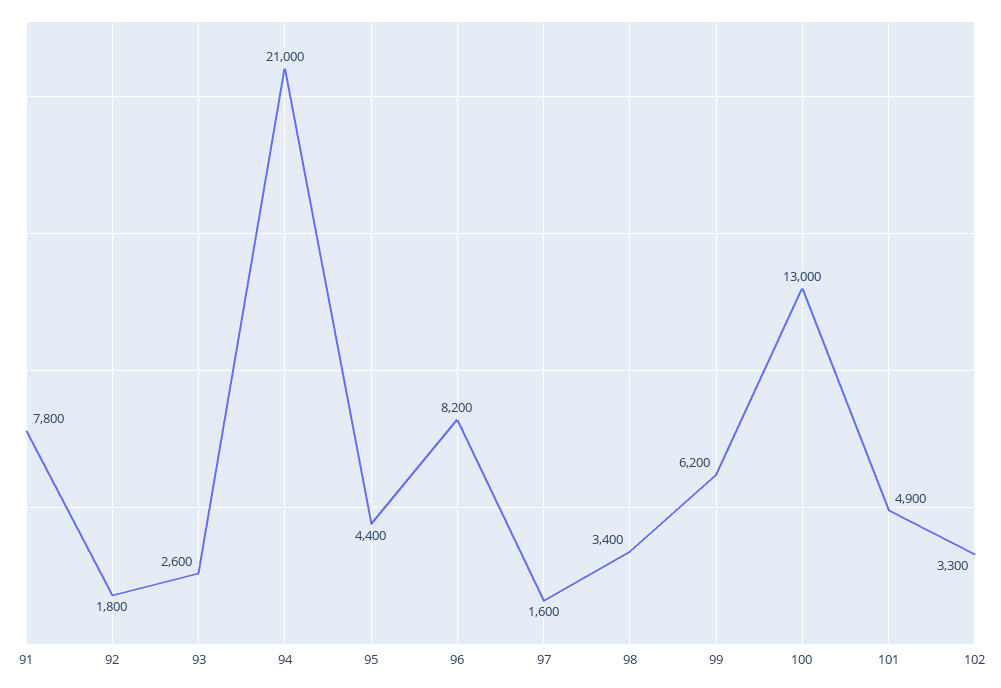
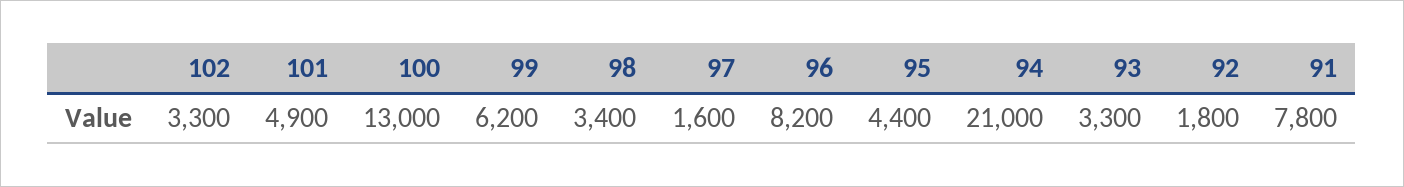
  {
    "91": 7800,
    "92": 1800,
-   "93": 2600,
+   "93": 3300,
    "94": 21000,
    "95": 4400,
    "96": 8200,
    "97": 1600,
    "98": 3400,
    "99": 6200,
    "100": 13000,
    "101": 4900,
    "102": 3300
  }

